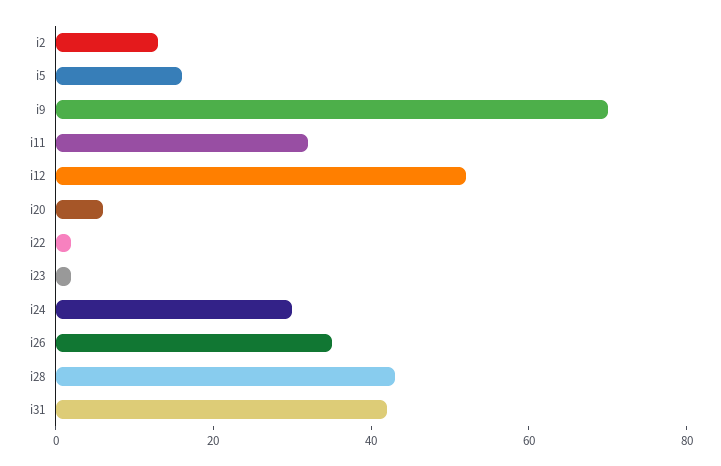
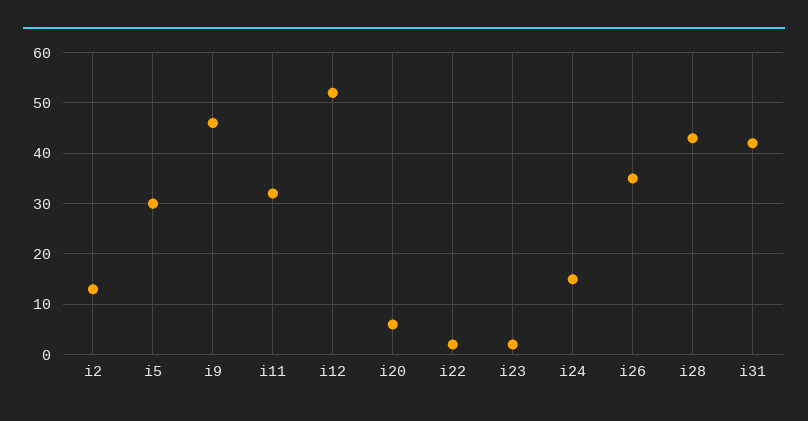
  {
    "i2": 15,
-   "i5": 15,
+   "i5": 30,
-   "i9": 70,
+   "i9": 45,
    "i11": 30,
    "i12": 50,
    "i20": 5,
    "i22": 0,
    "i23": 0,
-   "i24": 30,
+   "i24": 15,
    "i26": 35,
    "i28": 45,
    "i31": 40
  }

